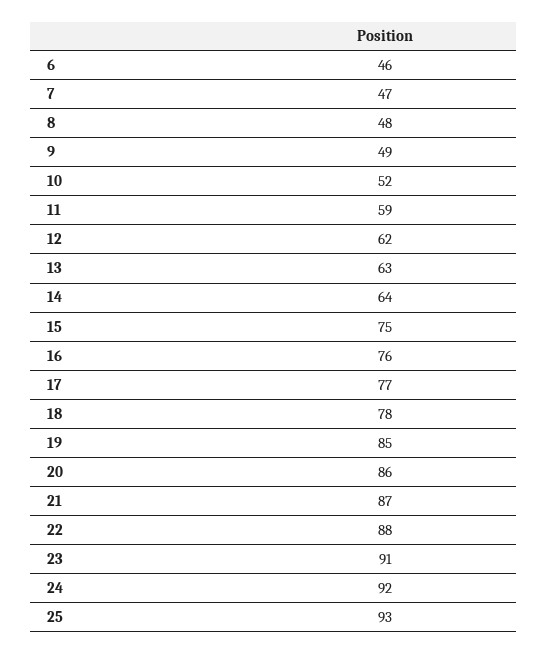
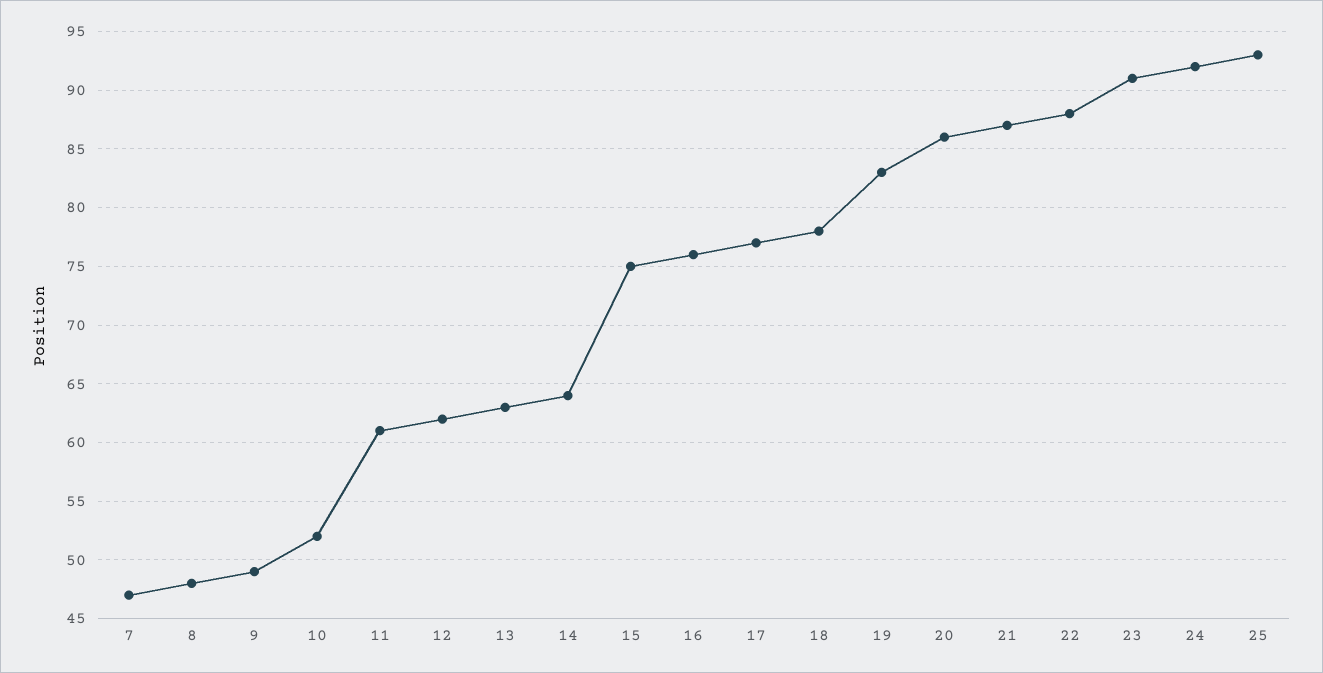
  {
-   "6": 46,
    "7": 47,
    "8": 48,
    "9": 49,
    "10": 52,
-   "11": 59,
+   "11": 61,
    "12": 62,
    "13": 63,
    "14": 64,
    "15": 75,
    "16": 76,
    "17": 77,
    "18": 78,
-   "19": 85,
+   "19": 83,
    "20": 86,
    "21": 87,
    "22": 88,
    "23": 91,
    "24": 92,
    "25": 93
  }

